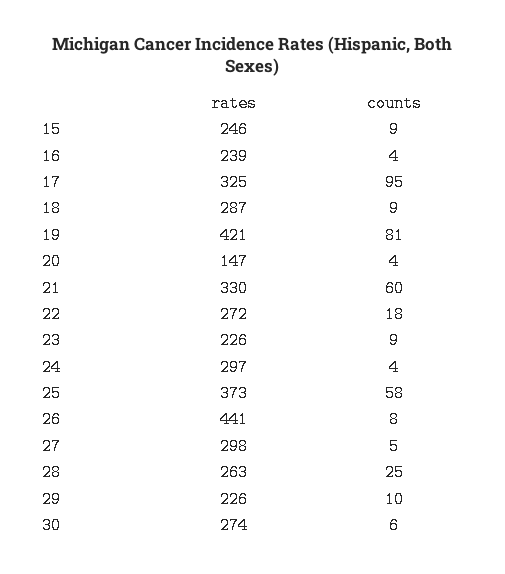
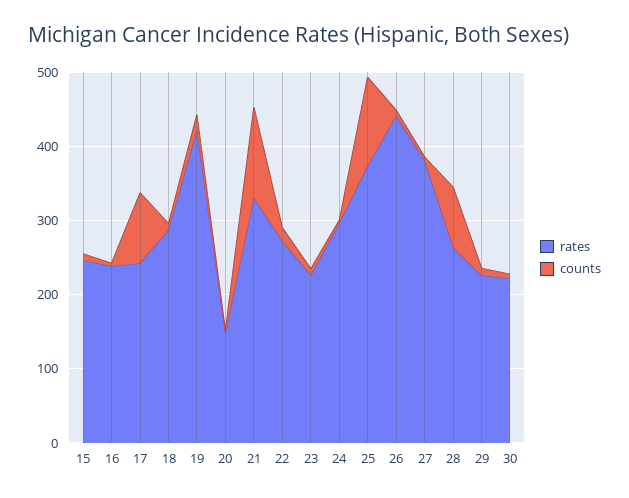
  {
    "rates": {
      "15": 246,
      "16": 239,
-     "17": 325,
+     "17": 240,
      "18": 287,
      "19": 421,
      "20": 147,
      "21": 330,
      "22": 272,
      "23": 226,
      "24": 297,
      "25": 373,
      "26": 441,
-     "27": 298,
+     "27": 380,
      "28": 263,
      "29": 226,
-     "30": 274
+     "30": 220
    },
    "counts": {
      "15": 9,
      "16": 4,
      "17": 95,
      "18": 9,
-     "19": 81,
+     "19": 20,
      "20": 4,
-     "21": 60,
+     "21": 120,
      "22": 18,
      "23": 9,
      "24": 4,
-     "25": 58,
+     "25": 120,
      "26": 8,
      "27": 5,
-     "28": 25,
+     "28": 80,
      "29": 10,
      "30": 6
    }
  }

